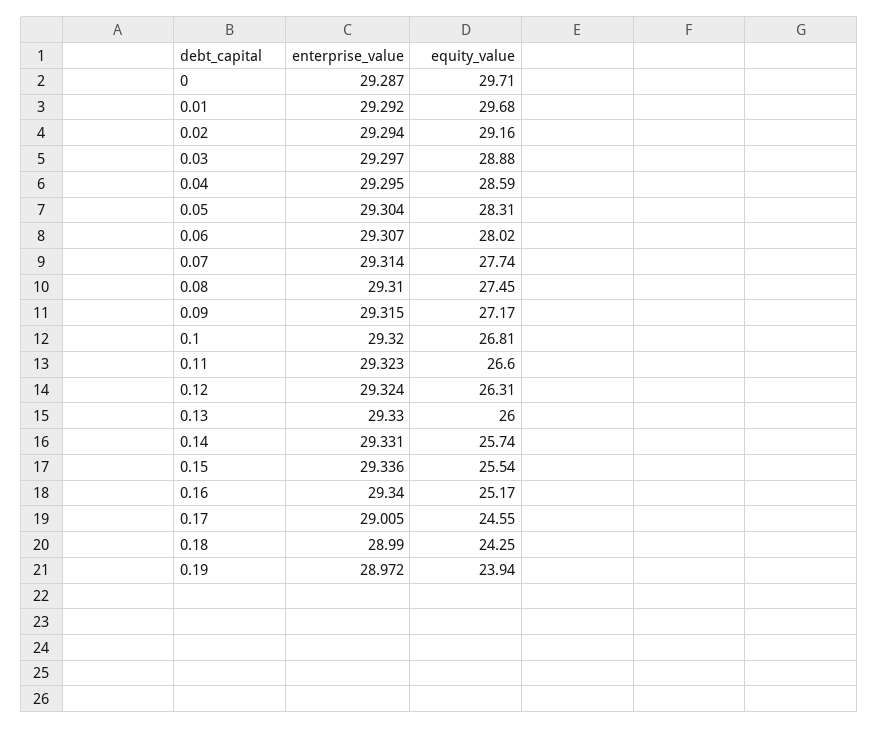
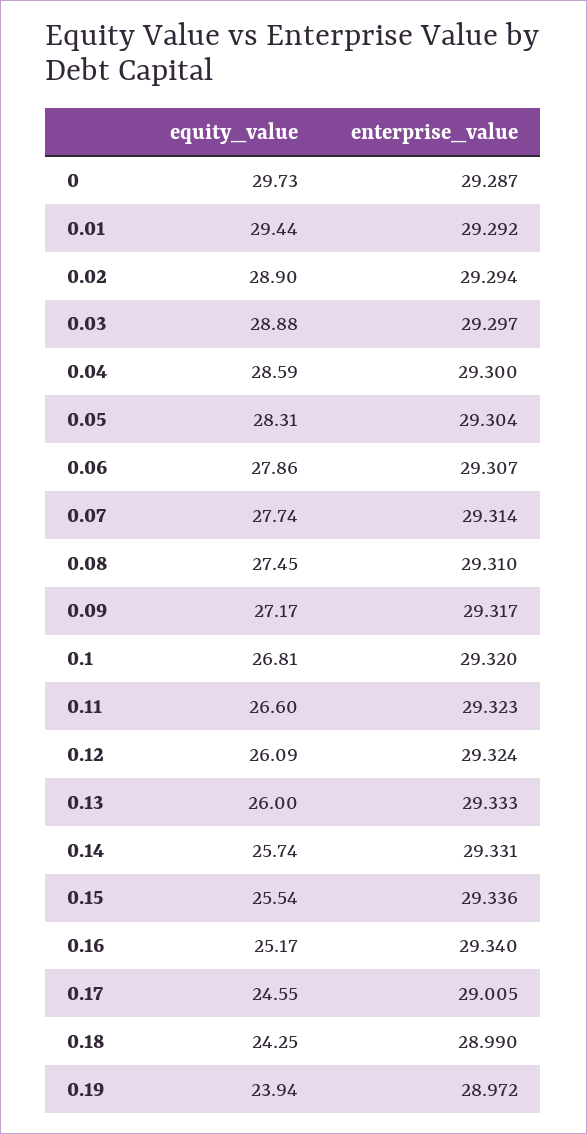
  {
    "enterprise_value": {
      "0": 29.287,
      "0.01": 29.292,
      "0.02": 29.294,
      "0.03": 29.297,
-     "0.04": 29.295,
+     "0.04": 29.3,
      "0.05": 29.304,
      "0.06": 29.307,
      "0.07": 29.314,
      "0.08": 29.31,
-     "0.09": 29.315,
+     "0.09": 29.317,
      "0.1": 29.32,
      "0.11": 29.323,
      "0.12": 29.324,
-     "0.13": 29.33,
+     "0.13": 29.333,
      "0.14": 29.331,
      "0.15": 29.336,
      "0.16": 29.34,
      "0.17": 29.005,
      "0.18": 28.99,
      "0.19": 28.972
    },
    "equity_value": {
-     "0": 29.71,
+     "0": 29.73,
-     "0.01": 29.68,
+     "0.01": 29.44,
-     "0.02": 29.16,
+     "0.02": 28.9,
      "0.03": 28.88,
      "0.04": 28.59,
      "0.05": 28.31,
-     "0.06": 28.02,
+     "0.06": 27.86,
      "0.07": 27.74,
      "0.08": 27.45,
      "0.09": 27.17,
      "0.1": 26.81,
      "0.11": 26.6,
-     "0.12": 26.31,
+     "0.12": 26.09,
      "0.13": 26,
      "0.14": 25.74,
      "0.15": 25.54,
      "0.16": 25.17,
      "0.17": 24.55,
      "0.18": 24.25,
      "0.19": 23.94
    }
  }

